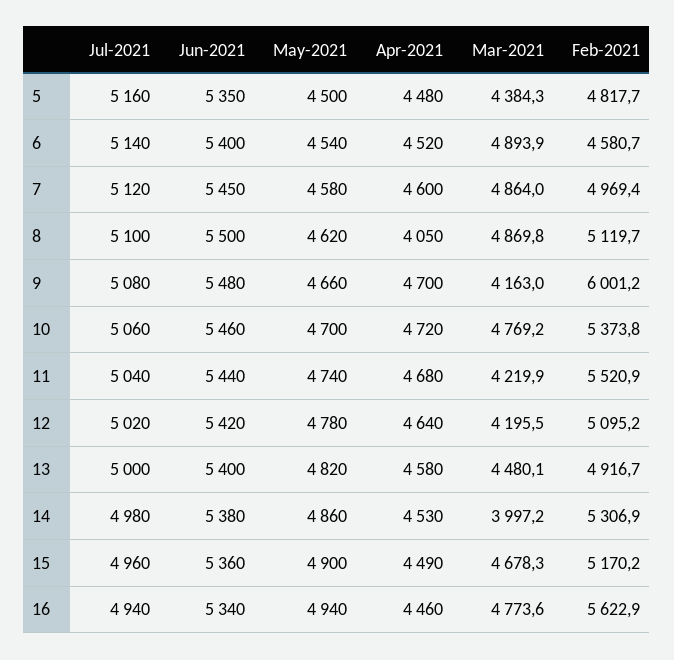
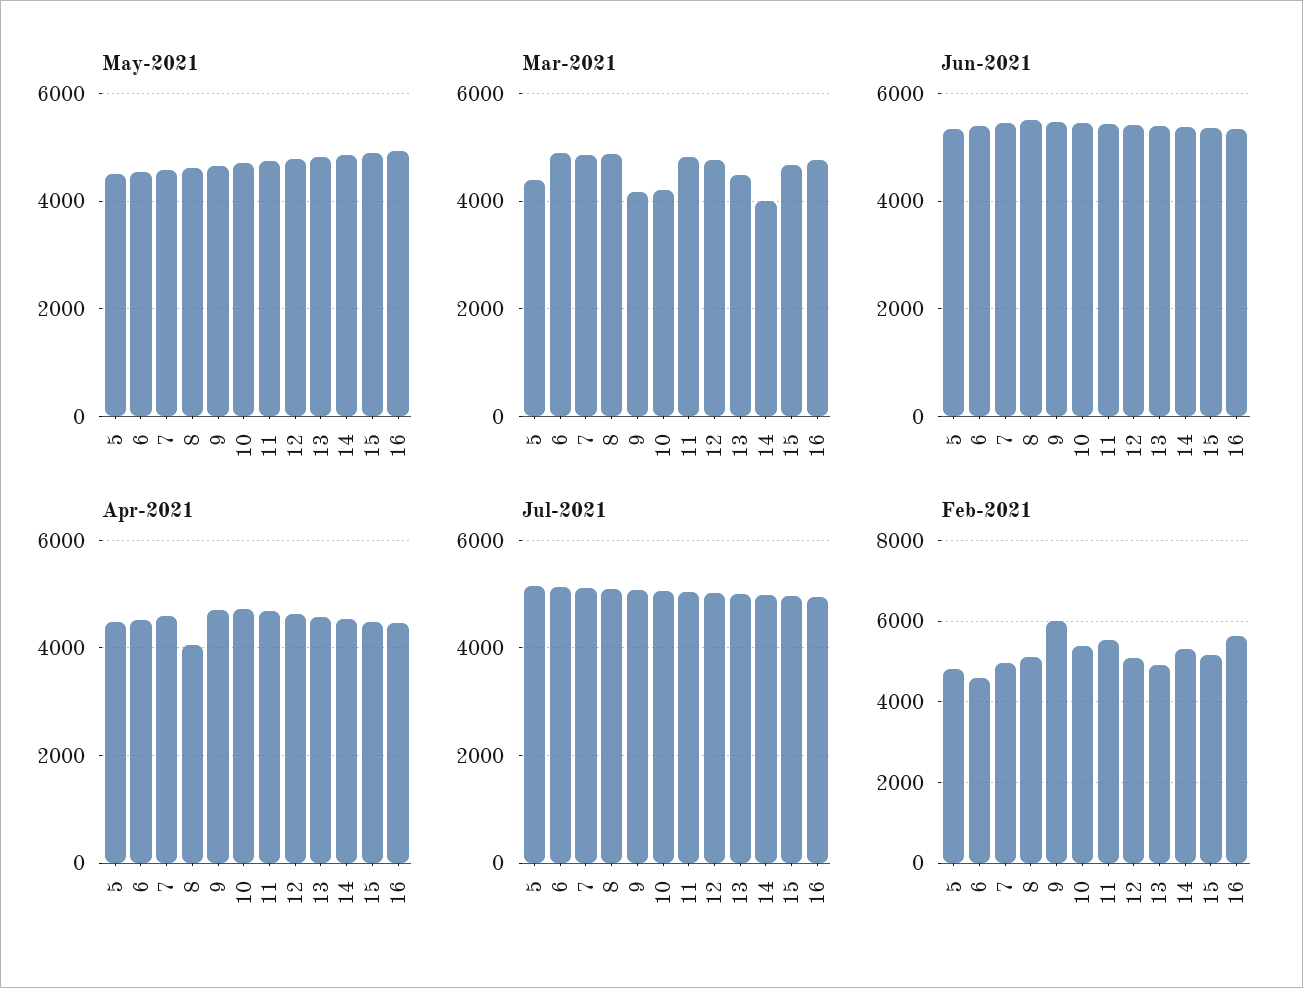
  {
    "Jul-2021": {
      "5": 5160,
      "6": 5140,
      "7": 5120,
      "8": 5100,
      "9": 5080,
      "10": 5060,
      "11": 5040,
      "12": 5020,
      "13": 5000,
      "14": 4980,
      "15": 4960,
      "16": 4940
    },
    "Jun-2021": {
      "5": 5350,
      "6": 5400,
      "7": 5450,
      "8": 5500,
      "9": 5480,
      "10": 5460,
      "11": 5440,
      "12": 5420,
      "13": 5400,
      "14": 5380,
      "15": 5360,
      "16": 5340
    },
    "May-2021": {
      "5": 4500,
      "6": 4540,
      "7": 4580,
      "8": 4620,
      "9": 4660,
      "10": 4700,
      "11": 4740,
      "12": 4780,
      "13": 4820,
      "14": 4860,
      "15": 4900,
      "16": 4940
    },
    "Apr-2021": {
      "5": 4480,
      "6": 4520,
      "7": 4600,
      "8": 4050,
      "9": 4700,
      "10": 4720,
      "11": 4680,
      "12": 4640,
      "13": 4580,
      "14": 4530,
      "15": 4490,
      "16": 4460
    },
    "Mar-2021": {
      "5": 4384.3,
      "6": 4893.9,
      "7": 4864,
      "8": 4869.8,
      "9": 4163,
-     "10": 4769.2,
+     "10": 4200,
-     "11": 4219.9,
+     "11": 4800,
-     "12": 4195.5,
+     "12": 4800,
      "13": 4480.1,
      "14": 3997.2,
      "15": 4678.3,
      "16": 4773.6
    },
    "Feb-2021": {
      "5": 4817.7,
      "6": 4580.7,
      "7": 4969.4,
      "8": 5119.7,
      "9": 6001.2,
      "10": 5373.8,
      "11": 5520.9,
      "12": 5095.2,
      "13": 4916.7,
      "14": 5306.9,
      "15": 5170.2,
      "16": 5622.9
    }
  }

